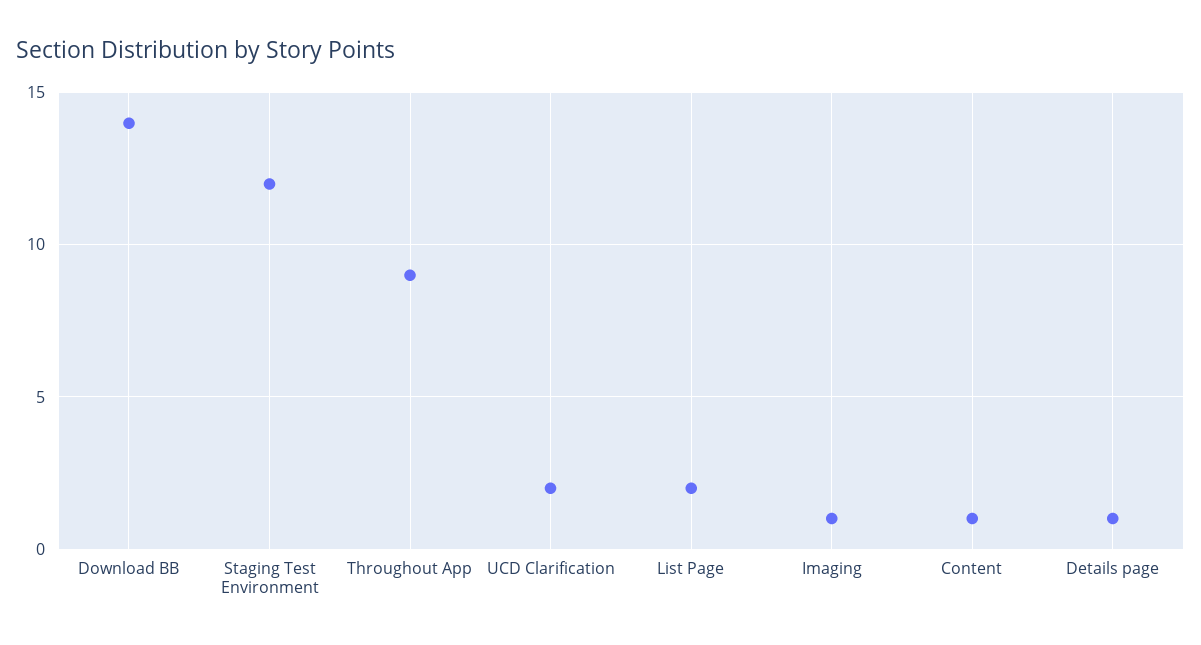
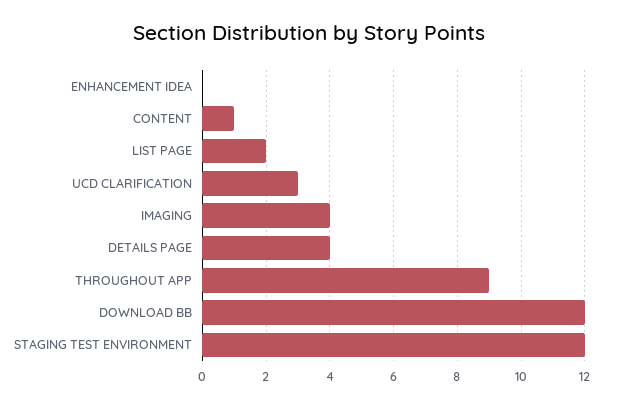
  {
-   "Download BB": 14,
+   "Download BB": 12,
    "Staging Test Environment": 12,
    "Throughout App": 9,
-   "UCD Clarification": 2,
+   "UCD Clarification": 3,
    "List Page": 2,
-   "Imaging": 1,
+   "Imaging": 4,
    "Content": 1,
-   "Details page": 1
+   "Details page": 4,
+   "ENHANCEMENT IDEA": 0
  }

